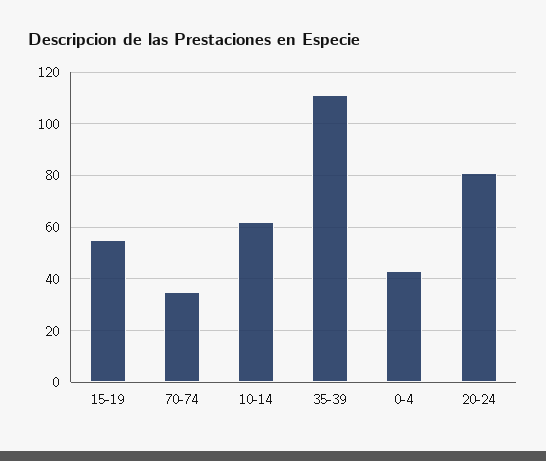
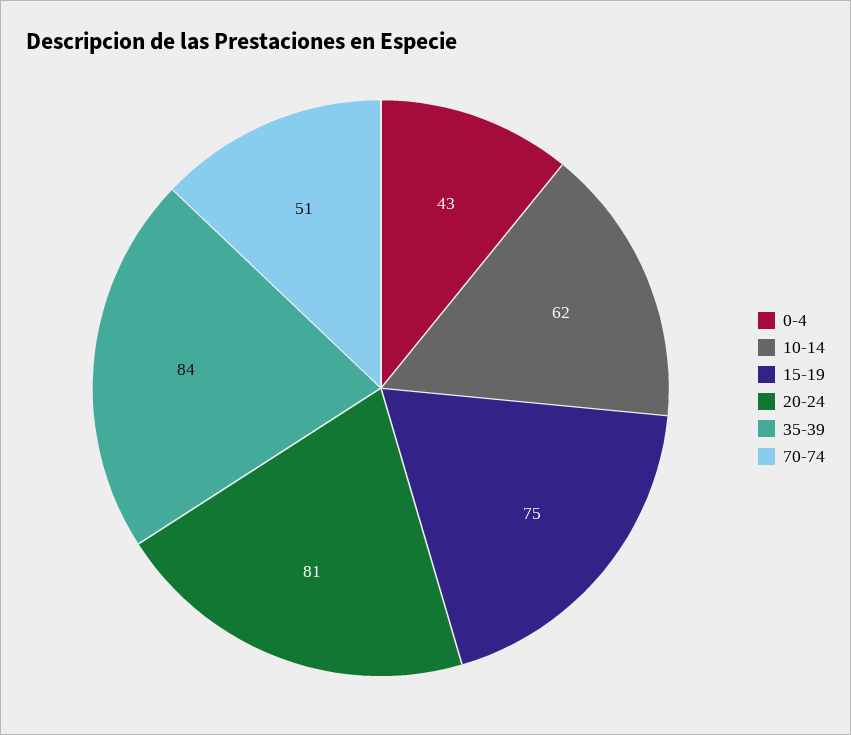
  {
-   "15-19": 55,
+   "15-19": 75,
-   "70-74": 35,
+   "70-74": 51,
    "10-14": 62,
-   "35-39": 110,
+   "35-39": 84,
    "0-4": 43,
    "20-24": 81
  }

